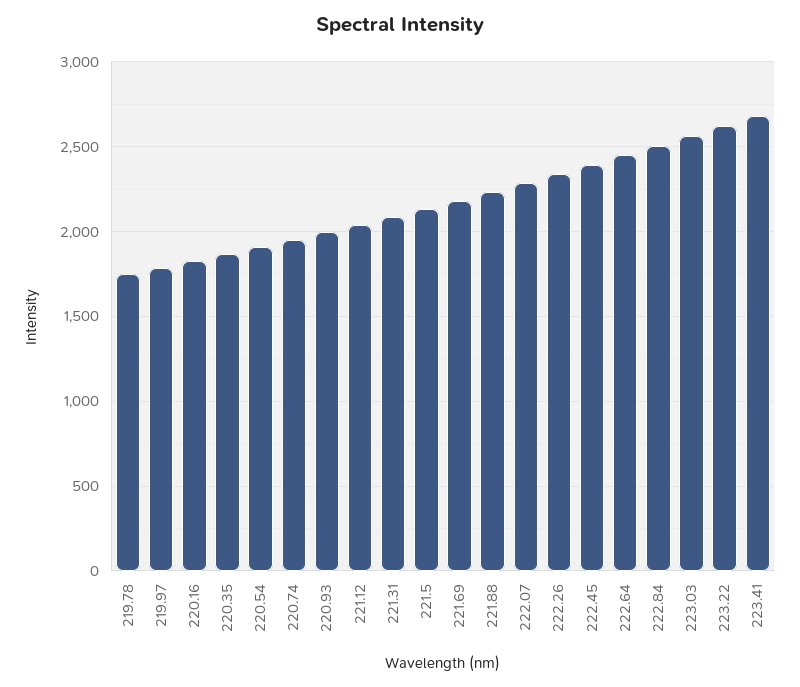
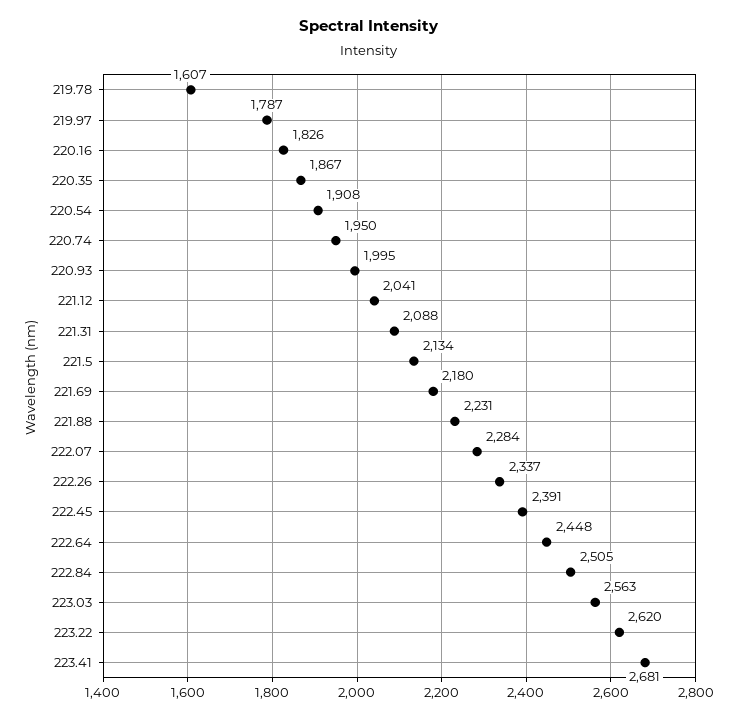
  {
-   "219.78": 1750,
+   "219.78": 1607,
    "219.97": 1787,
    "220.16": 1826,
    "220.35": 1867,
    "220.54": 1908,
    "220.74": 1950,
    "220.93": 1995,
    "221.12": 2041,
    "221.31": 2088,
    "221.5": 2134,
    "221.69": 2180,
    "221.88": 2231,
    "222.07": 2284,
    "222.26": 2337,
    "222.45": 2391,
    "222.64": 2448,
    "222.84": 2505,
    "223.03": 2563,
    "223.22": 2620,
    "223.41": 2681
  }

